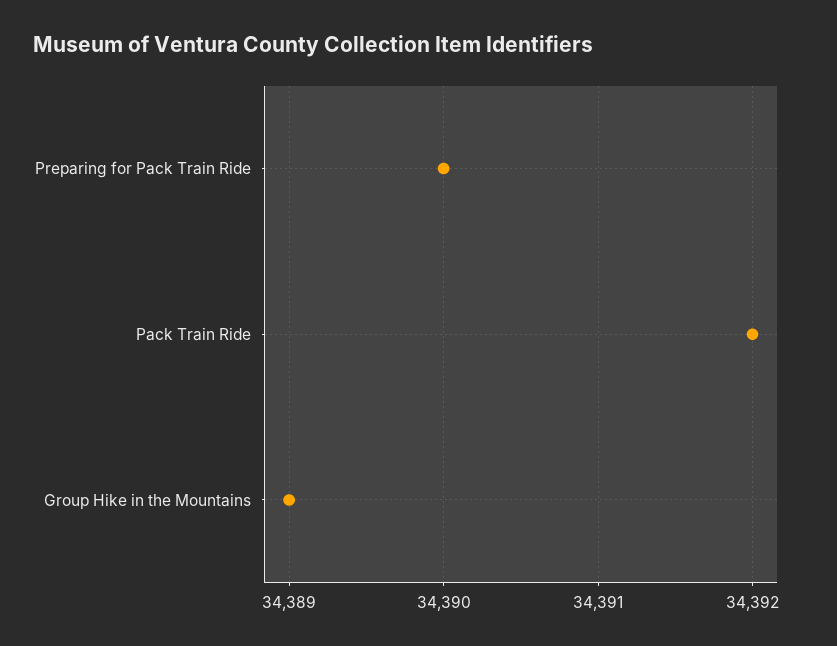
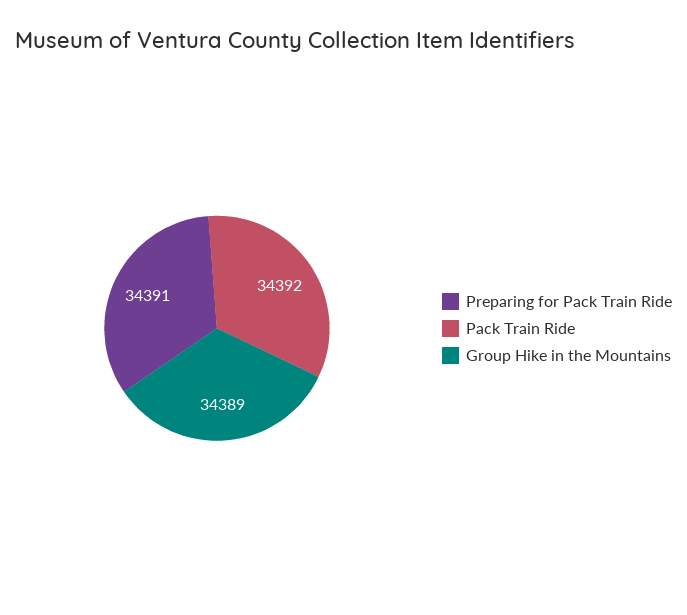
  {
-   "Preparing for Pack Train Ride": 34390,
+   "Preparing for Pack Train Ride": 34391,
    "Pack Train Ride": 34392,
    "Group Hike in the Mountains": 34389
  }

